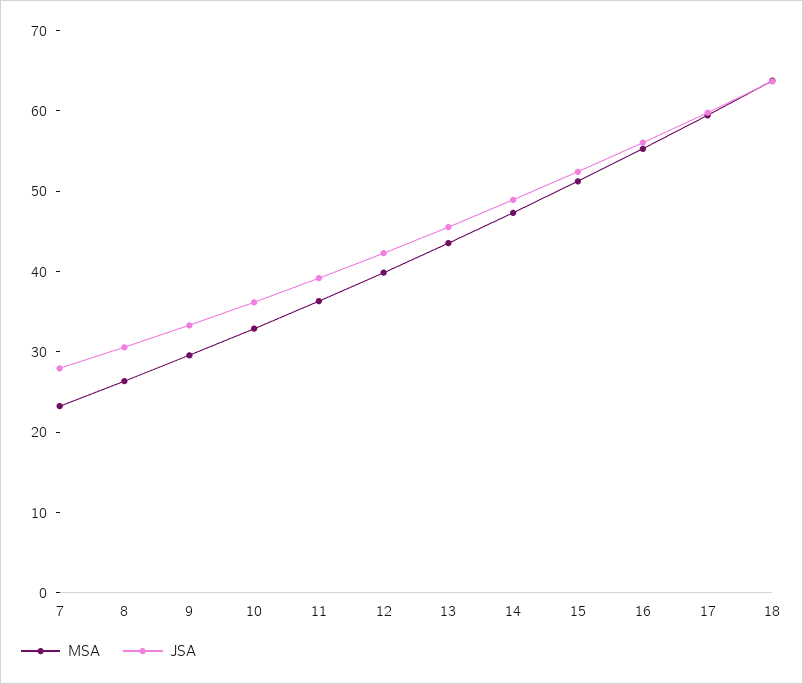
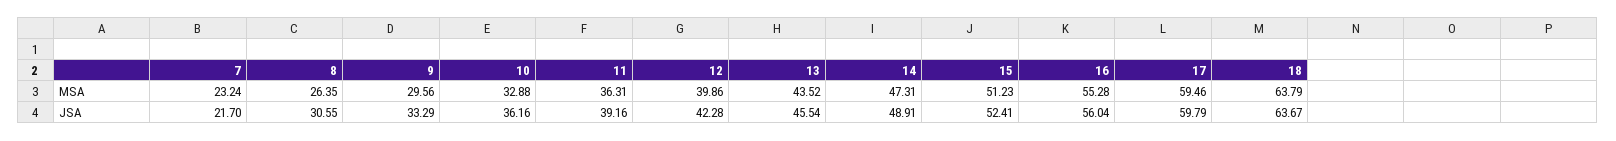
  {
    "MSA": {
      "7": 23.24,
      "8": 26.35,
      "9": 29.56,
      "10": 32.88,
      "11": 36.31,
      "12": 39.86,
      "13": 43.52,
      "14": 47.31,
      "15": 51.23,
      "16": 55.28,
      "17": 59.46,
      "18": 63.79
    },
    "JSA": {
-     "7": 28,
+     "7": 21.7,
      "8": 30.55,
      "9": 33.29,
      "10": 36.16,
      "11": 39.16,
      "12": 42.28,
      "13": 45.54,
      "14": 48.91,
      "15": 52.41,
      "16": 56.04,
      "17": 59.79,
      "18": 63.67
    }
  }

